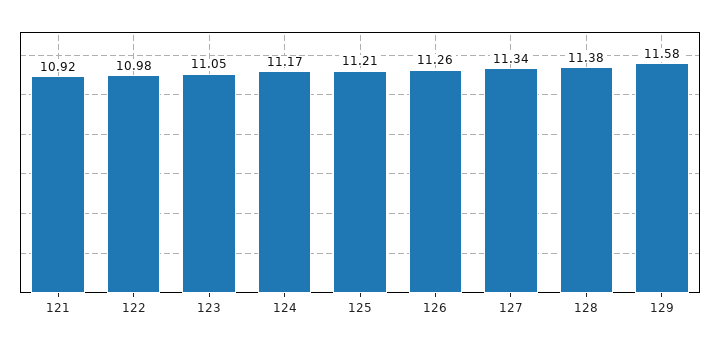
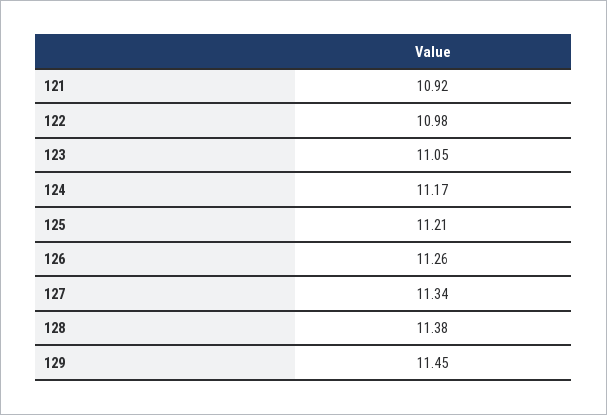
  {
    "121": 10.92,
    "122": 10.98,
    "123": 11.05,
    "124": 11.17,
    "125": 11.21,
    "126": 11.26,
    "127": 11.34,
    "128": 11.38,
-   "129": 11.58
+   "129": 11.45
  }

